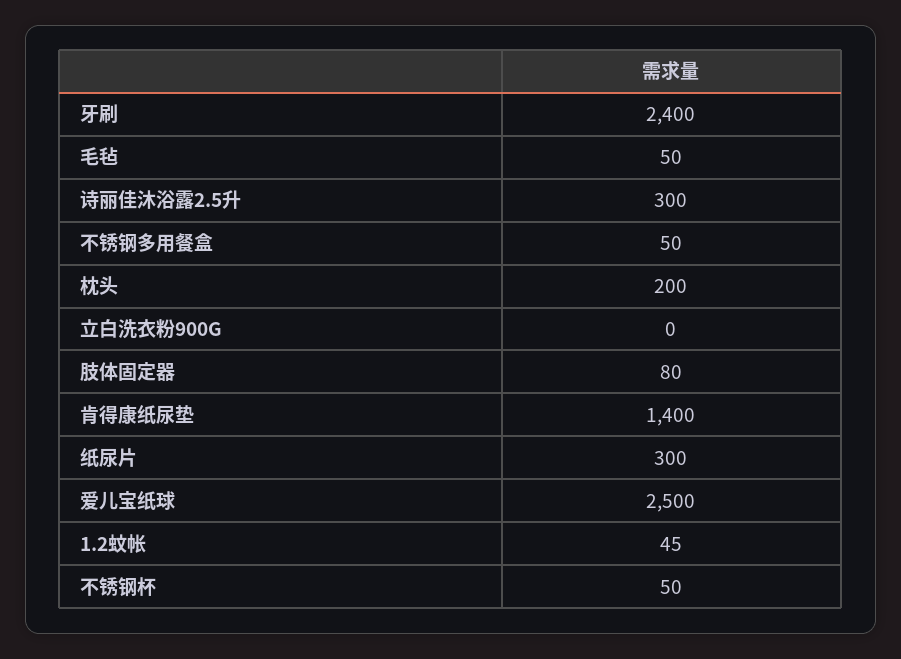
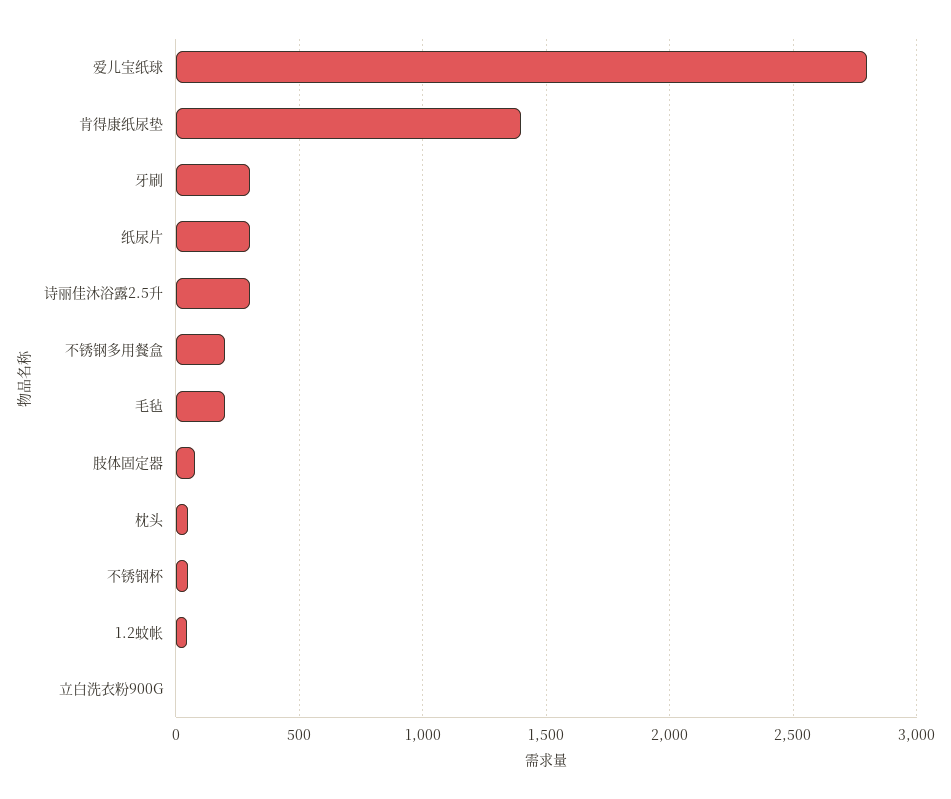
  {
-   "牙刷": 2400,
+   "牙刷": 300,
-   "毛毡": 50,
+   "毛毡": 200,
    "诗丽佳沐浴露2.5升": 300,
-   "不锈钢多用餐盒": 50,
+   "不锈钢多用餐盒": 200,
-   "枕头": 200,
+   "枕头": 50,
    "立白洗衣粉900G": 0,
    "肢体固定器": 80,
    "肯得康纸尿垫": 1400,
    "纸尿片": 300,
-   "爱儿宝纸球": 2500,
+   "爱儿宝纸球": 2800,
    "1.2蚊帐": 45,
    "不锈钢杯": 50
  }

